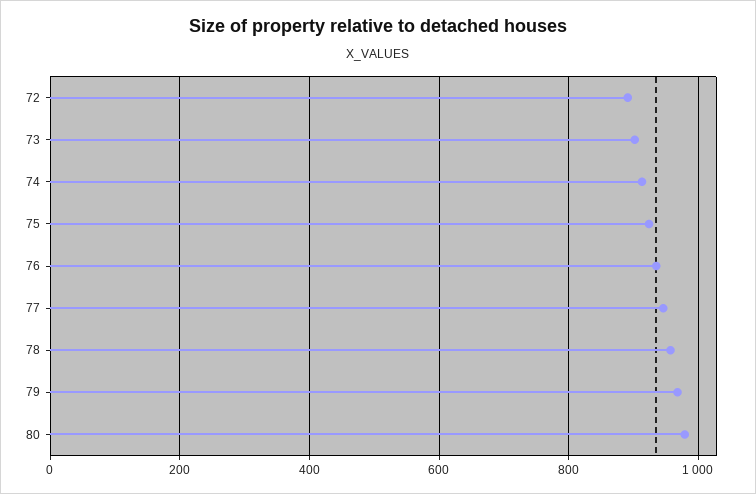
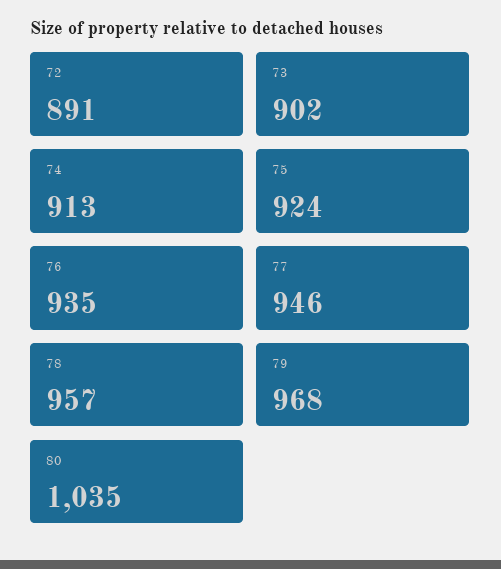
  {
    "72": 891,
    "73": 902,
    "74": 913,
    "75": 924,
    "76": 935,
    "77": 946,
    "78": 957,
    "79": 968,
-   "80": 980
+   "80": 1035
  }

